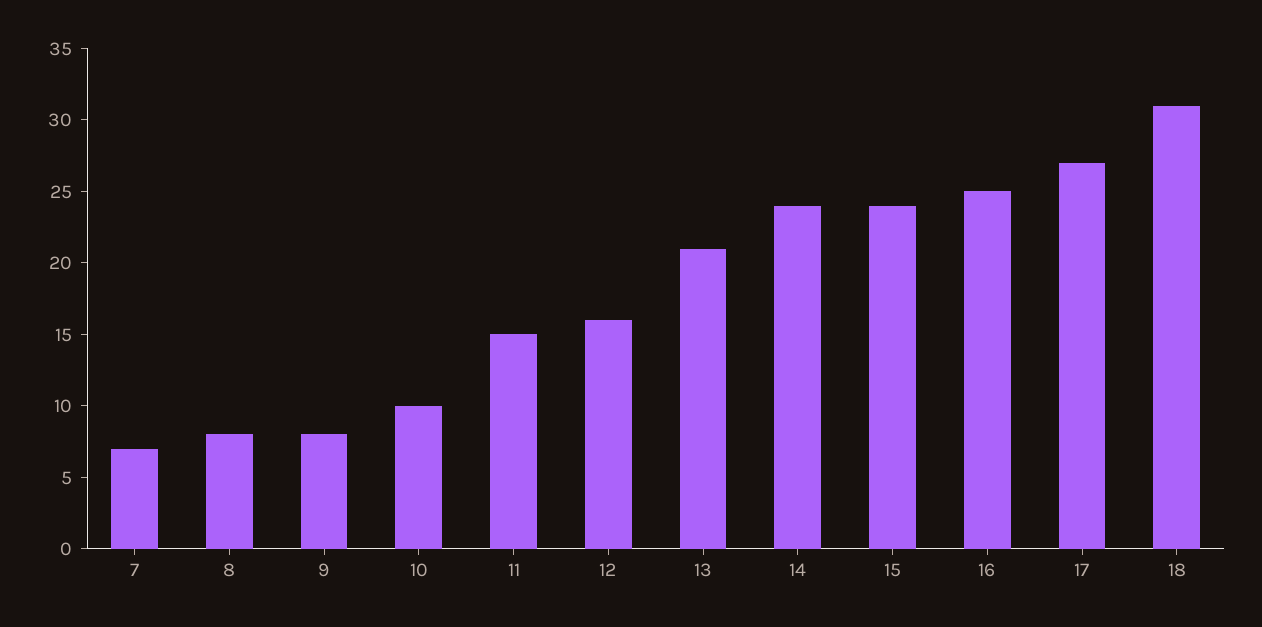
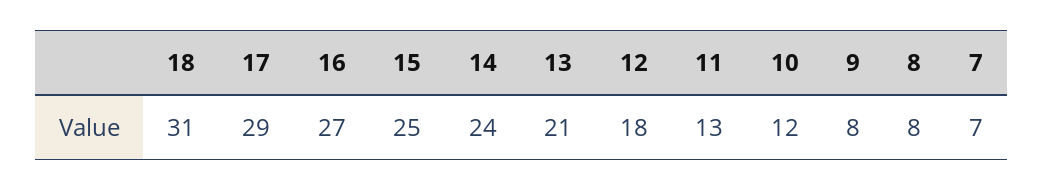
  {
    "7": 7,
    "8": 8,
    "9": 8,
-   "10": 10,
+   "10": 12,
-   "11": 15,
+   "11": 13,
-   "12": 16,
+   "12": 18,
    "13": 21,
    "14": 24,
-   "15": 24,
+   "15": 25,
-   "16": 25,
+   "16": 27,
-   "17": 27,
+   "17": 29,
    "18": 31
  }

